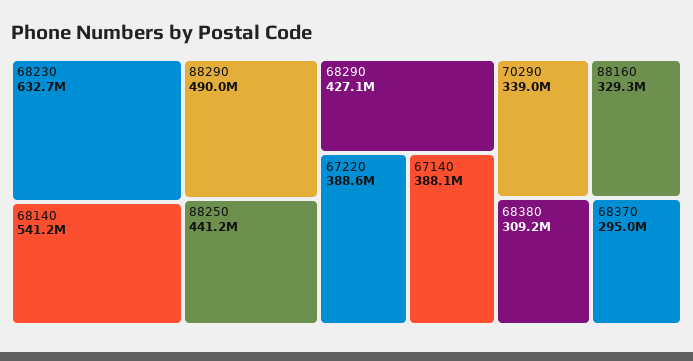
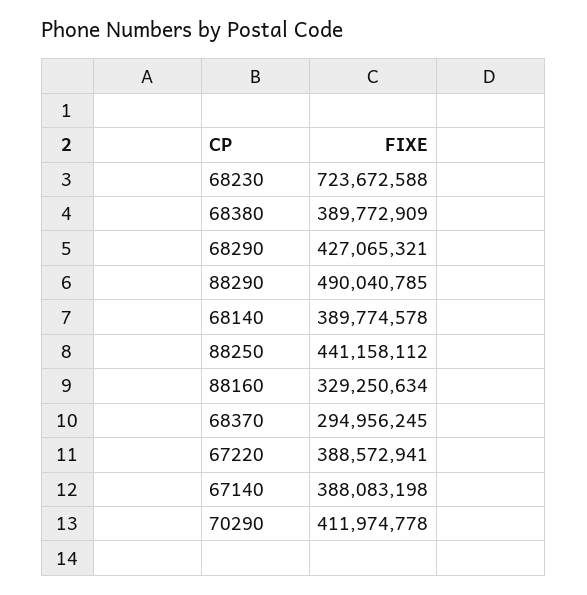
  {
-   "68230": 632700000,
+   "68230": 723672588,
-   "68140": 541200000,
+   "68140": 389774578,
    "88290": 490040785,
    "88250": 441158112,
    "68290": 427065321,
    "67220": 388572941,
    "67140": 388083198,
-   "70290": 339000000,
+   "70290": 411974778,
    "88160": 329250634,
-   "68380": 309200000,
+   "68380": 389772909,
    "68370": 294956245
  }

